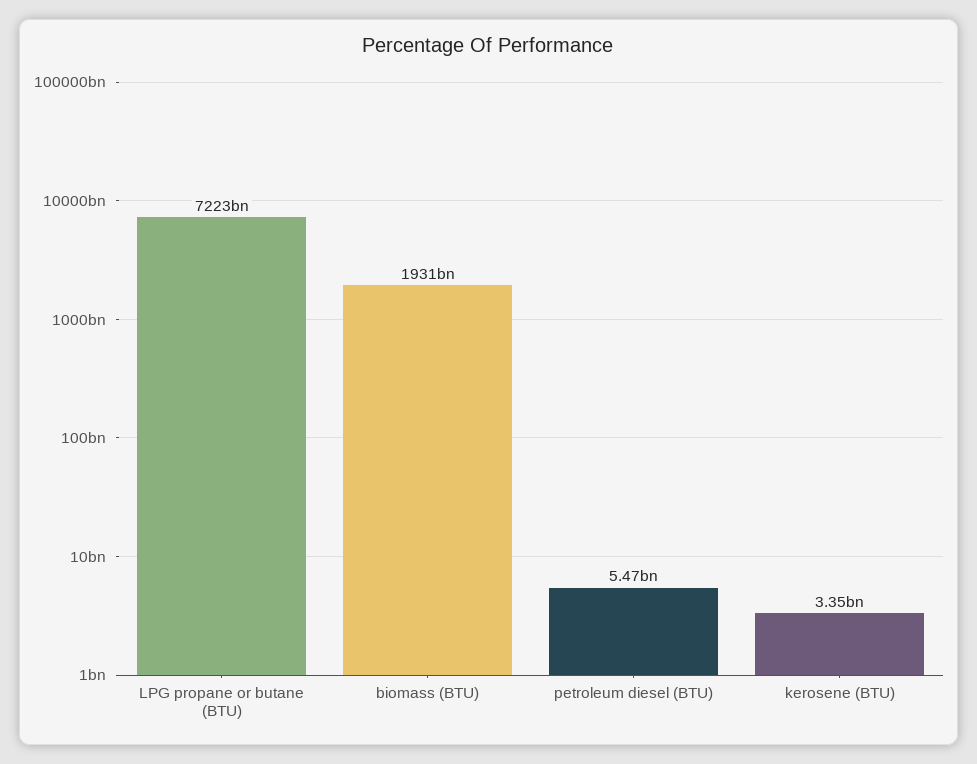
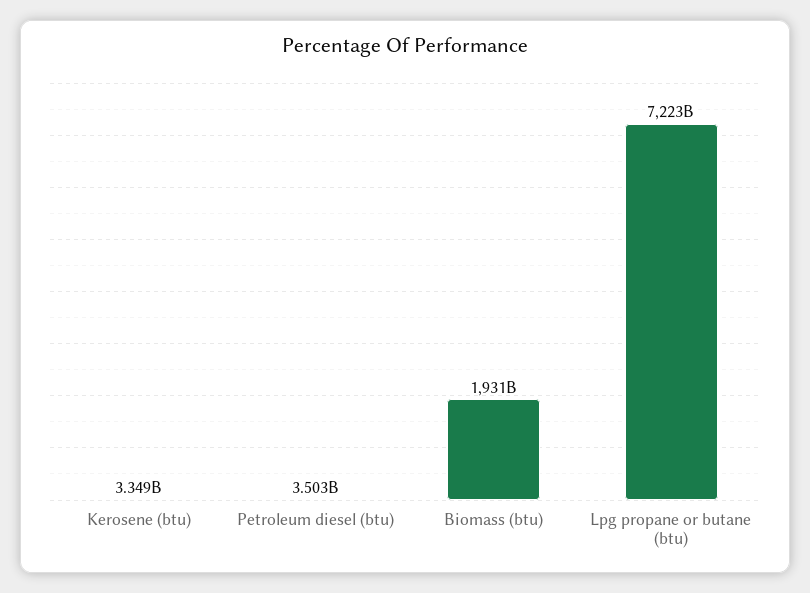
  {
    "LPG propane or butane (BTU)": 7223000000000,
    "biomass (BTU)": 1931000000000,
-   "petroleum diesel (BTU)": 5470000000,
+   "petroleum diesel (BTU)": 3503000000,
    "kerosene (BTU)": 3349000000
  }

